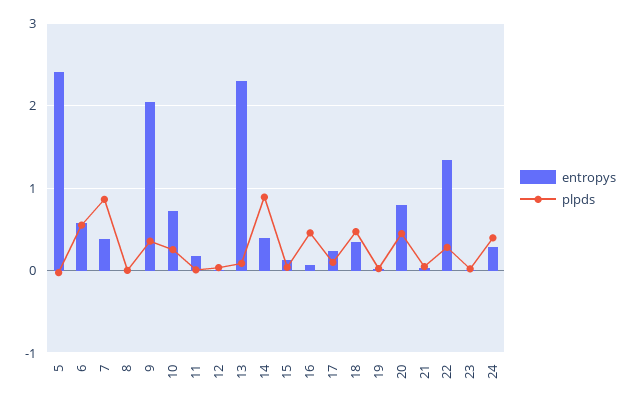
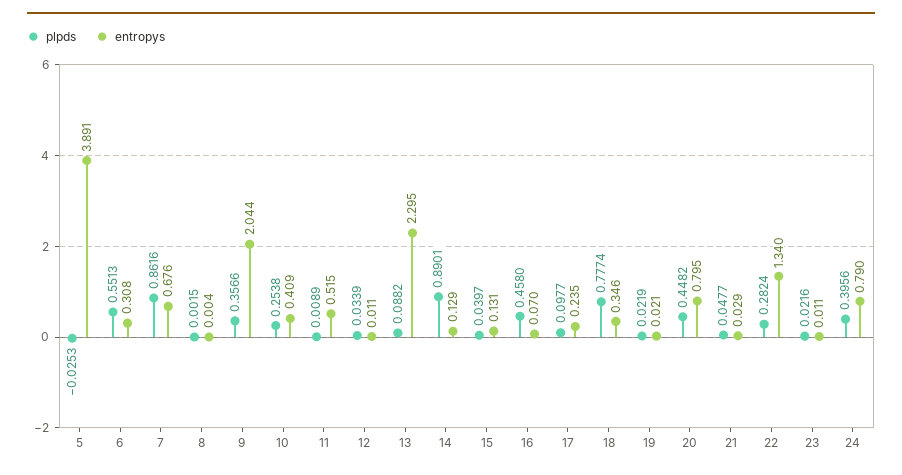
  {
    "entropys": {
-     "5": 2.4,
+     "5": 3.891,
-     "6": 0.6,
+     "6": 0.308,
-     "7": 0.4,
+     "7": 0.676,
      "8": 0.004,
      "9": 2.044,
-     "10": 0.7,
+     "10": 0.409,
-     "11": 0.2,
+     "11": 0.515,
      "12": 0.011,
      "13": 2.295,
-     "14": 0.4,
+     "14": 0.129,
      "15": 0.131,
      "16": 0.07,
      "17": 0.235,
      "18": 0.346,
      "19": 0.021,
      "20": 0.795,
      "21": 0.029,
      "22": 1.34,
      "23": 0.011,
-     "24": 0.3
+     "24": 0.79
    },
    "plpds": {
      "5": -0.0253,
      "6": 0.5513,
      "7": 0.8616,
      "8": 0.0015,
      "9": 0.3566,
      "10": 0.2538,
      "11": 0.0089,
      "12": 0.0339,
      "13": 0.0882,
      "14": 0.8901,
      "15": 0.0397,
      "16": 0.458,
      "17": 0.0977,
-     "18": 0.5,
+     "18": 0.7774,
      "19": 0.0219,
      "20": 0.4482,
      "21": 0.0477,
      "22": 0.2824,
      "23": 0.0216,
      "24": 0.3956
    }
  }

